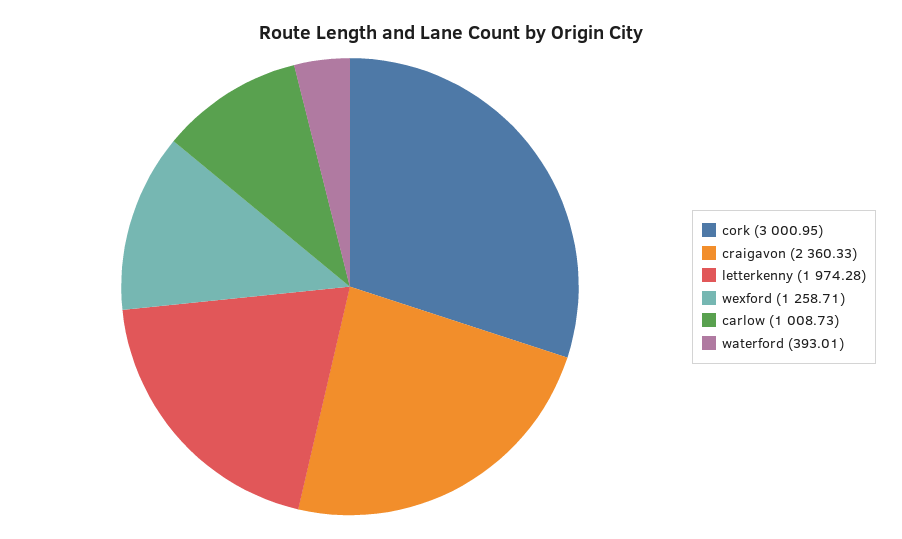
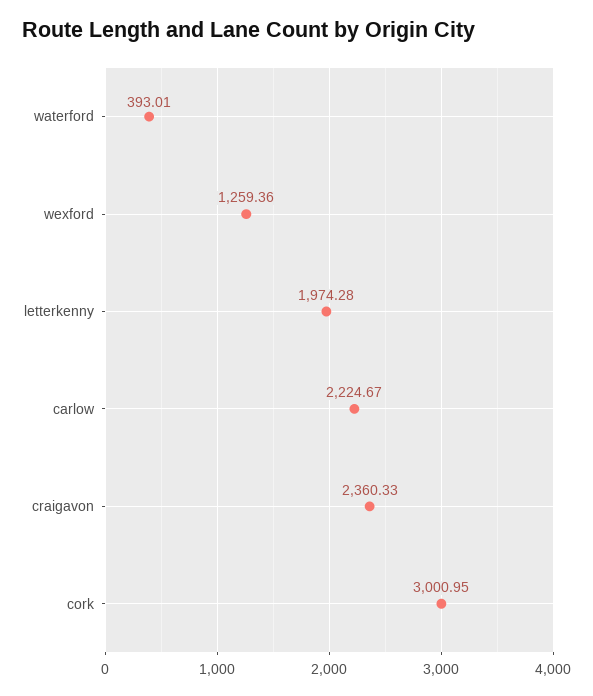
  {
    "cork": 3000.95,
    "craigavon": 2360.33,
    "letterkenny": 1974.28,
-   "wexford": 1258.71,
+   "wexford": 1259.36,
-   "carlow": 1008.73,
+   "carlow": 2224.67,
    "waterford": 393.01
  }

